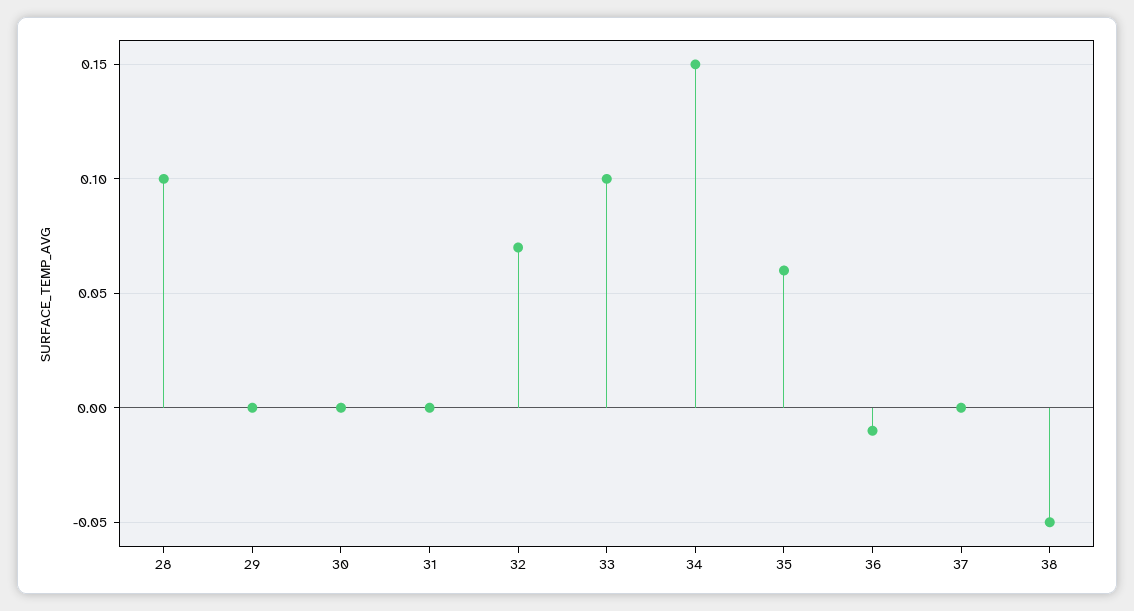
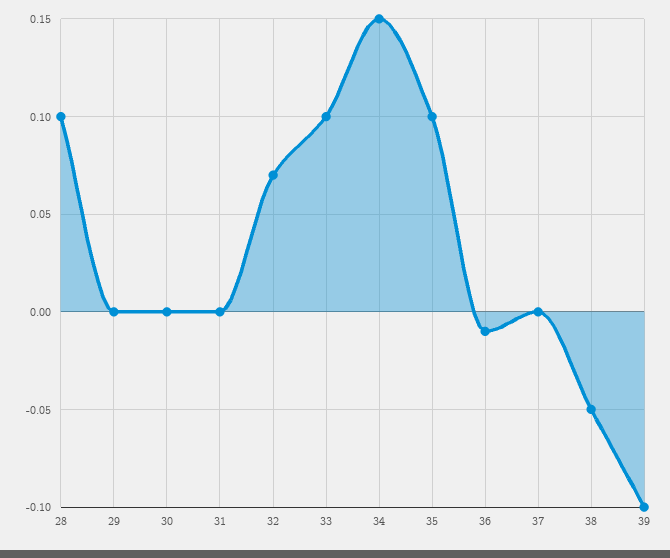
  {
    "28": 0.1,
    "29": 0,
    "30": 0,
    "31": 0,
    "32": 0.07,
    "33": 0.1,
    "34": 0.15,
-   "35": 0.06,
+   "35": 0.1,
    "36": -0.01,
    "37": 0,
-   "38": -0.05
+   "38": -0.05,
+   "39": -0.1
  }

